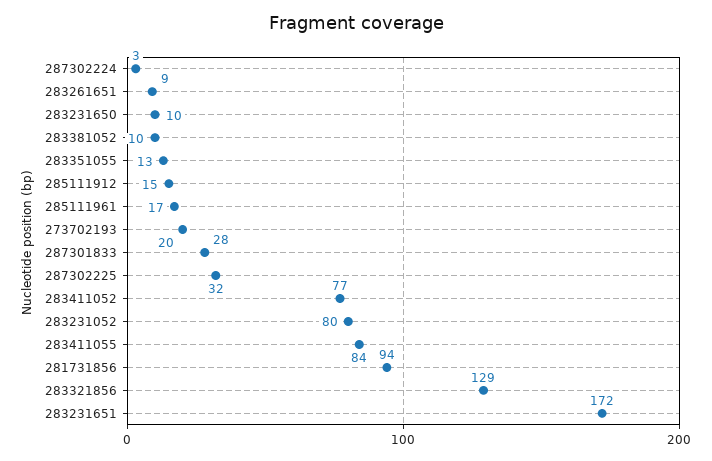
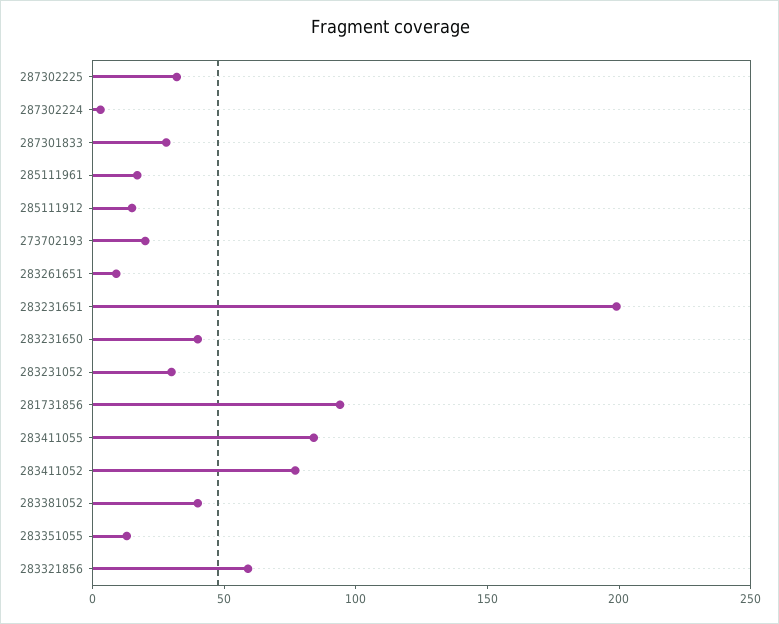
  {
    "287302224": 3,
    "283261651": 9,
-   "283231650": 10,
+   "283231650": 40,
-   "283381052": 10,
+   "283381052": 40,
    "283351055": 13,
    "285111912": 15,
    "285111961": 17,
    "273702193": 20,
    "287301833": 28,
    "287302225": 32,
    "283411052": 77,
-   "283231052": 80,
+   "283231052": 30,
    "283411055": 84,
    "281731856": 94,
-   "283321856": 129,
+   "283321856": 60,
-   "283231651": 172
+   "283231651": 200
  }

